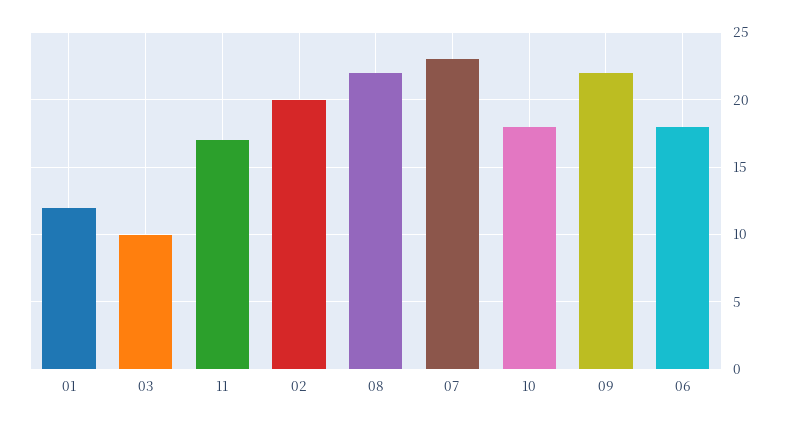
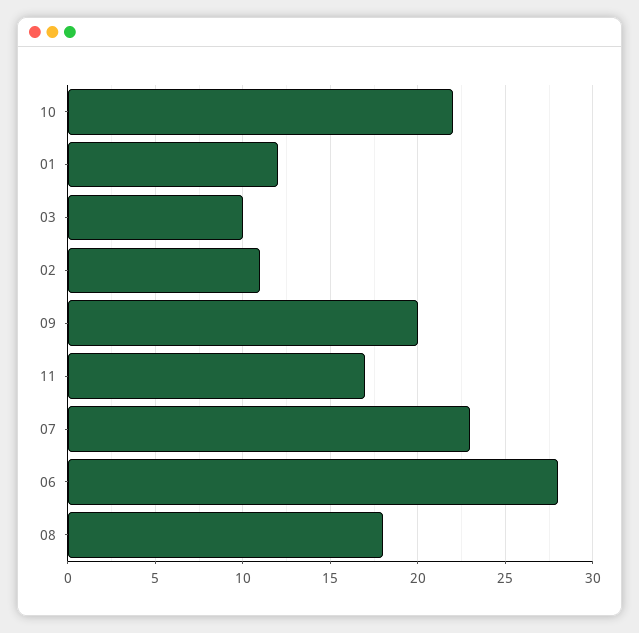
  {
    "01": 12,
    "03": 10,
    "11": 17,
-   "02": 20,
+   "02": 11,
-   "08": 22,
+   "08": 18,
    "07": 23,
-   "10": 18,
+   "10": 22,
-   "09": 22,
+   "09": 20,
-   "06": 18
+   "06": 28
  }

